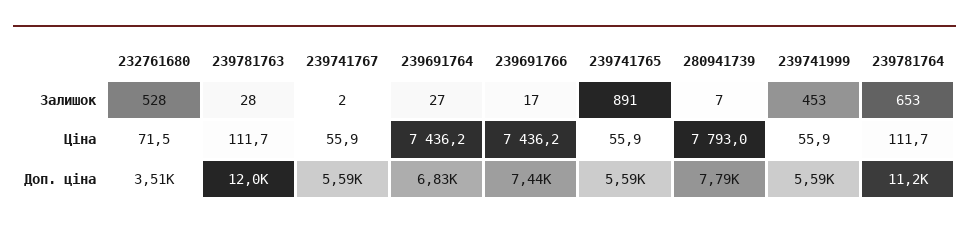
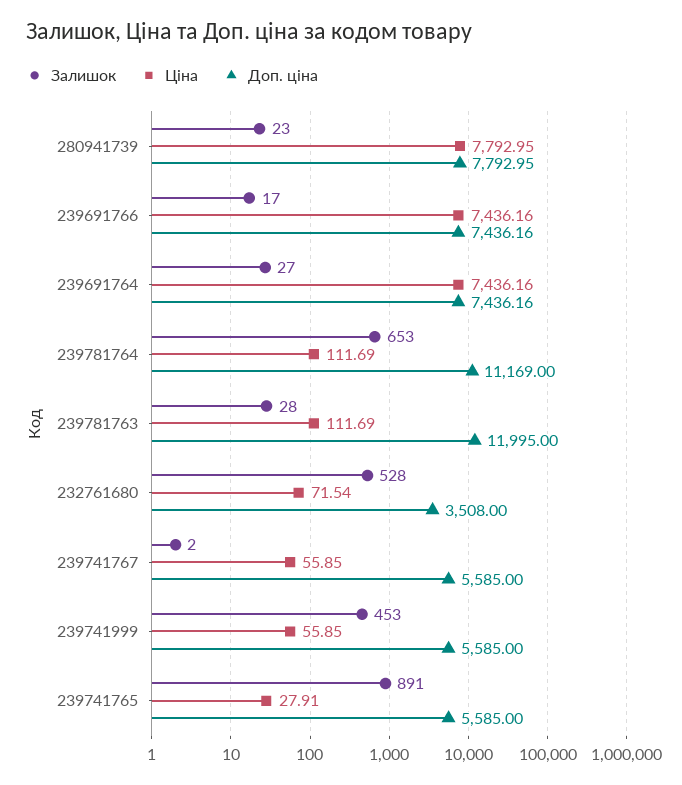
  {
    "Залишок": {
      "232761680": 528,
      "239781763": 28,
      "239741767": 2,
      "239691764": 27,
      "239691766": 17,
      "239741765": 891,
-     "280941739": 7,
+     "280941739": 23,
      "239741999": 453,
      "239781764": 653
    },
    "Ціна": {
      "232761680": 71.54,
      "239781763": 111.69,
      "239741767": 55.85,
      "239691764": 7436.16,
      "239691766": 7436.16,
-     "239741765": 55.9,
+     "239741765": 27.91,
      "280941739": 7792.95,
      "239741999": 55.85,
      "239781764": 111.69
    },
    "Доп. ціна": {
      "232761680": 3508,
      "239781763": 11995,
      "239741767": 5585,
-     "239691764": 6830,
+     "239691764": 7436.16,
      "239691766": 7436.16,
      "239741765": 5585,
      "280941739": 7792.95,
      "239741999": 5585,
      "239781764": 11169
    }
  }

